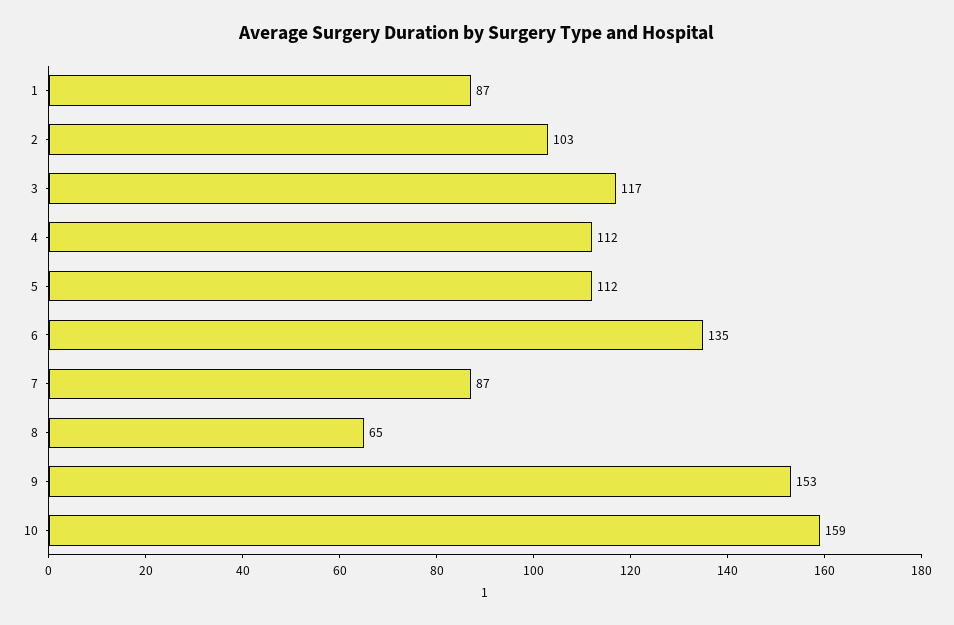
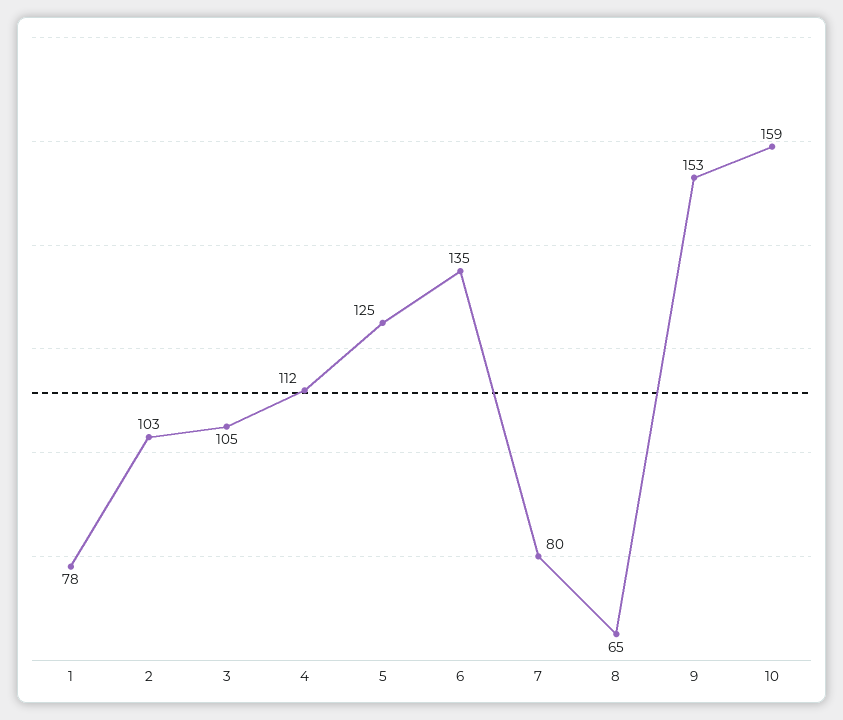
  {
-   "1": 87,
+   "1": 78,
    "2": 103,
-   "3": 117,
+   "3": 105,
    "4": 112,
-   "5": 112,
+   "5": 125,
    "6": 135,
-   "7": 87,
+   "7": 80,
    "8": 65,
    "9": 153,
    "10": 159
  }

